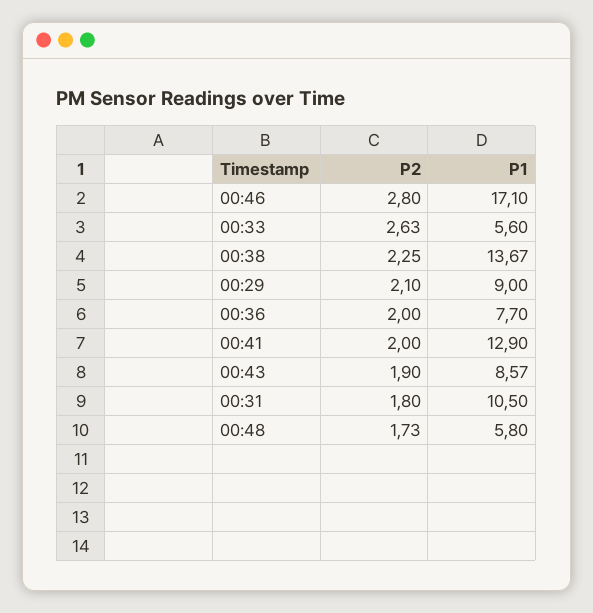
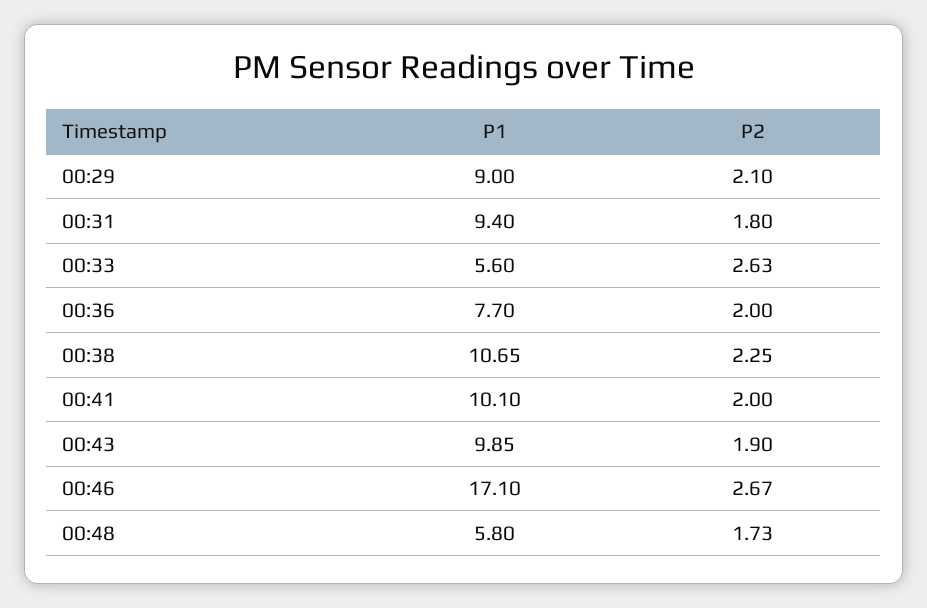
  {
    "P2": {
-     "00:46": 2.8,
+     "00:46": 2.67,
      "00:33": 2.63,
      "00:38": 2.25,
      "00:29": 2.1,
      "00:36": 2,
      "00:41": 2,
      "00:43": 1.9,
      "00:31": 1.8,
      "00:48": 1.73
    },
    "P1": {
      "00:46": 17.1,
      "00:33": 5.6,
-     "00:38": 13.67,
+     "00:38": 10.65,
      "00:29": 9,
      "00:36": 7.7,
-     "00:41": 12.9,
+     "00:41": 10.1,
-     "00:43": 8.57,
+     "00:43": 9.85,
-     "00:31": 10.5,
+     "00:31": 9.4,
      "00:48": 5.8
    }
  }

